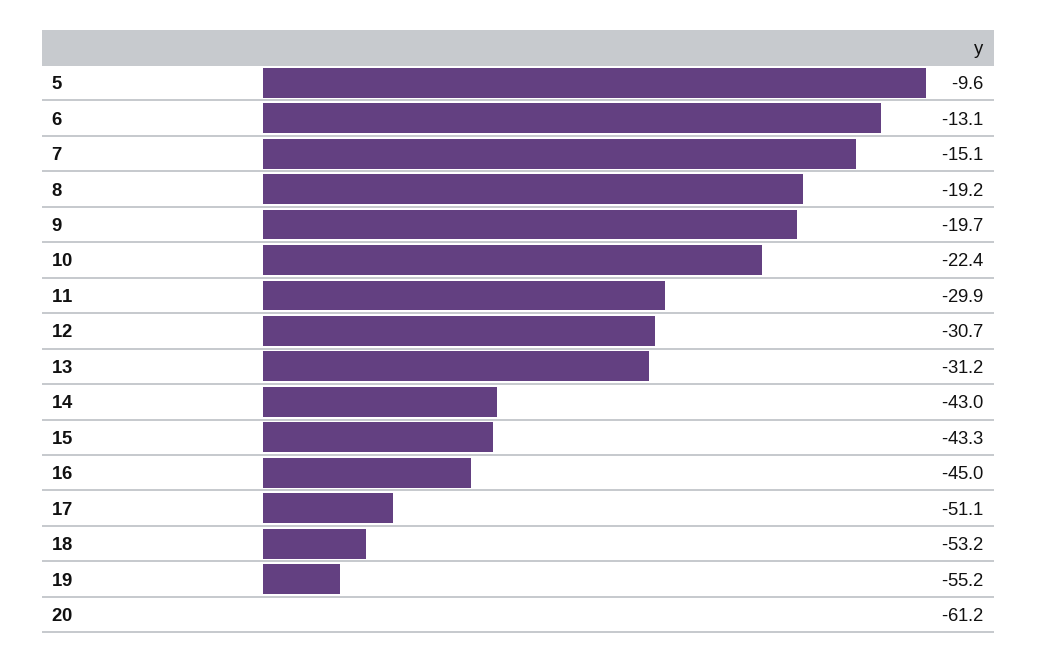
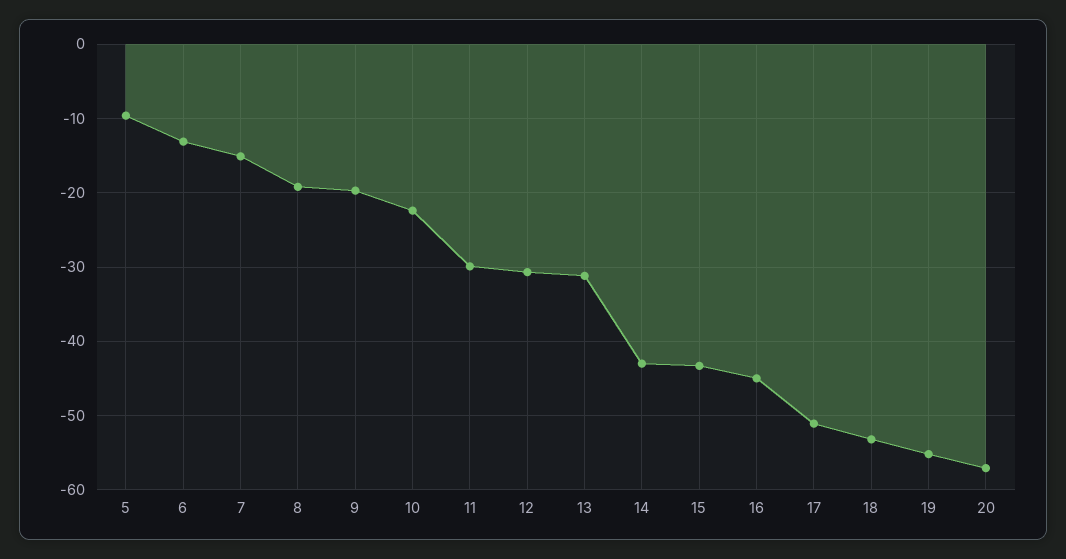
  {
    "5": -9.6,
    "6": -13.1,
    "7": -15.1,
    "8": -19.2,
    "9": -19.7,
    "10": -22.4,
    "11": -29.9,
    "12": -30.7,
    "13": -31.2,
    "14": -43,
    "15": -43.3,
    "16": -45,
    "17": -51.1,
    "18": -53.2,
    "19": -55.2,
-   "20": -61.2
+   "20": -57
  }

